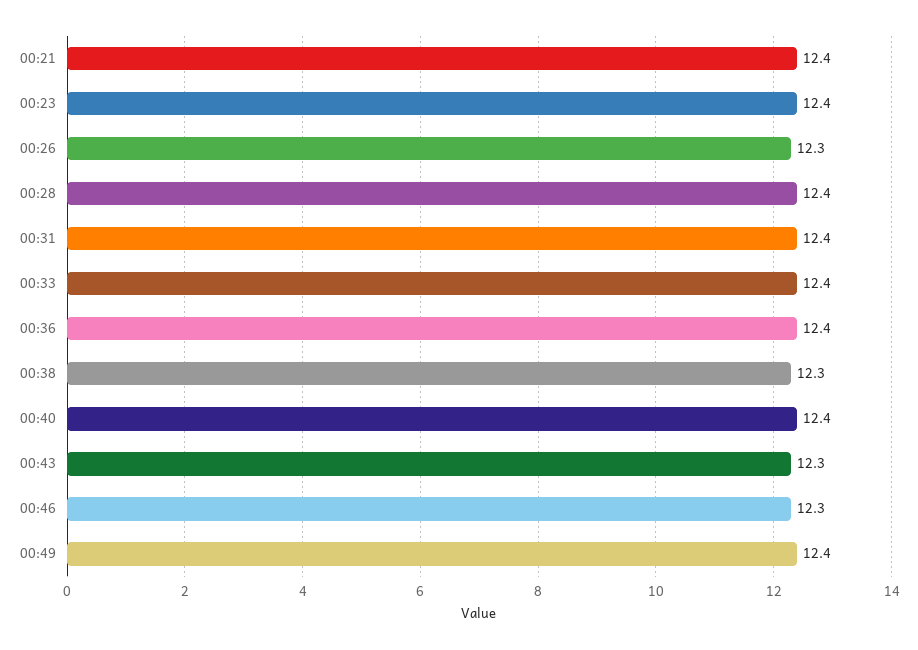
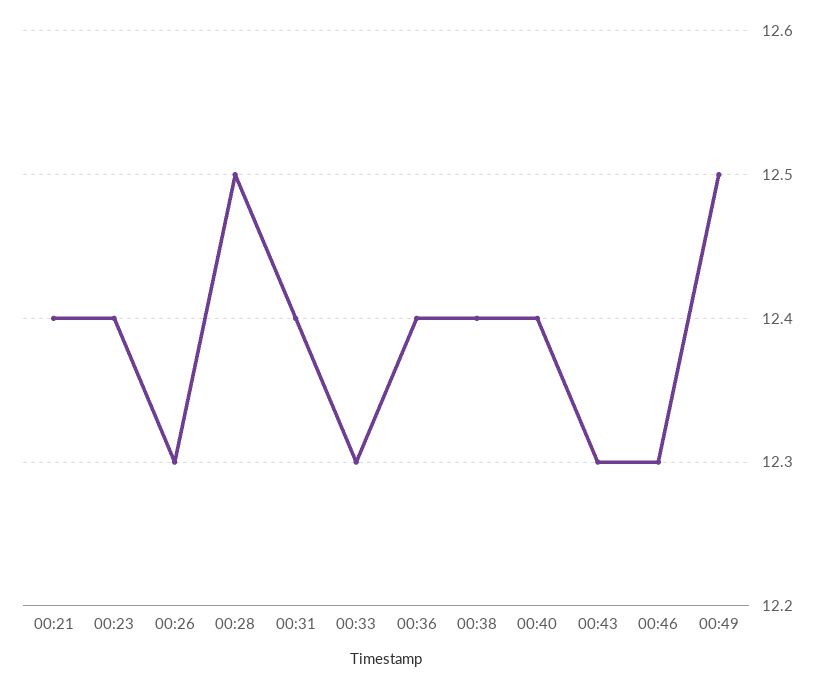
  {
    "00:21": 12.4,
    "00:23": 12.4,
    "00:26": 12.3,
-   "00:28": 12.4,
+   "00:28": 12.5,
    "00:31": 12.4,
-   "00:33": 12.4,
+   "00:33": 12.3,
    "00:36": 12.4,
-   "00:38": 12.3,
+   "00:38": 12.4,
    "00:40": 12.4,
    "00:43": 12.3,
    "00:46": 12.3,
-   "00:49": 12.4
+   "00:49": 12.5
  }

